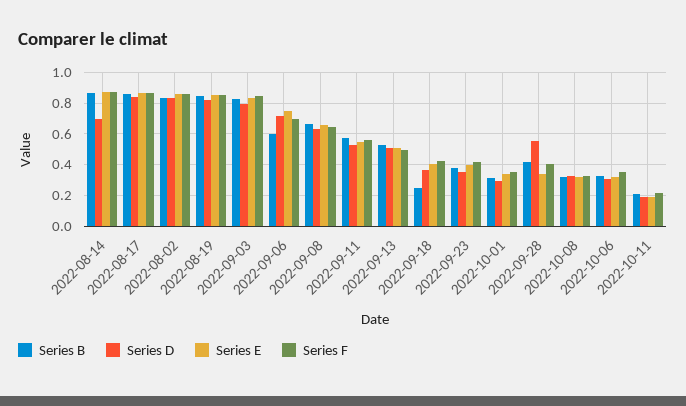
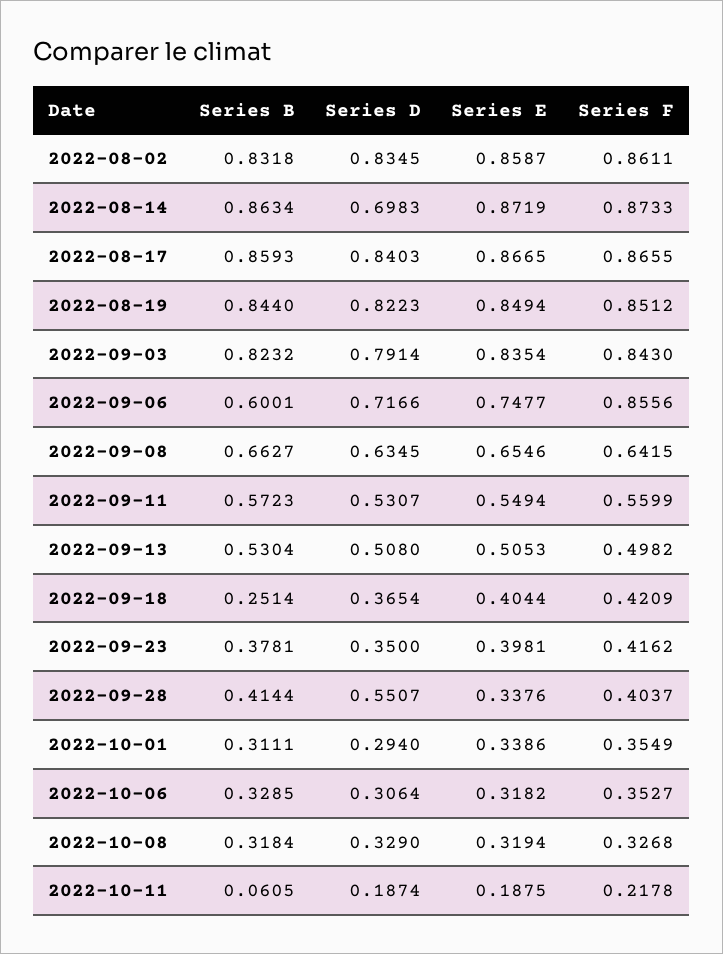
  {
    "Series B": {
      "2022-08-14": 0.8634,
      "2022-08-17": 0.8593,
      "2022-08-02": 0.8318,
      "2022-08-19": 0.844,
      "2022-09-03": 0.8232,
      "2022-09-06": 0.6001,
      "2022-09-08": 0.6627,
      "2022-09-11": 0.5723,
      "2022-09-13": 0.5304,
      "2022-09-18": 0.2514,
      "2022-09-23": 0.3781,
      "2022-10-01": 0.3111,
      "2022-09-28": 0.4144,
      "2022-10-08": 0.3184,
      "2022-10-06": 0.3285,
-     "2022-10-11": 0.2
+     "2022-10-11": 0.0605
    },
    "Series D": {
      "2022-08-14": 0.6983,
      "2022-08-17": 0.8403,
      "2022-08-02": 0.8345,
      "2022-08-19": 0.8223,
      "2022-09-03": 0.7914,
      "2022-09-06": 0.7166,
      "2022-09-08": 0.6345,
      "2022-09-11": 0.5307,
      "2022-09-13": 0.508,
      "2022-09-18": 0.3654,
      "2022-09-23": 0.35,
      "2022-10-01": 0.294,
      "2022-09-28": 0.5507,
      "2022-10-08": 0.329,
      "2022-10-06": 0.3064,
      "2022-10-11": 0.1874
    },
    "Series E": {
      "2022-08-14": 0.8719,
      "2022-08-17": 0.8665,
      "2022-08-02": 0.8587,
      "2022-08-19": 0.8494,
      "2022-09-03": 0.8354,
      "2022-09-06": 0.7477,
      "2022-09-08": 0.6546,
      "2022-09-11": 0.5494,
      "2022-09-13": 0.5053,
      "2022-09-18": 0.4044,
      "2022-09-23": 0.3981,
      "2022-10-01": 0.3386,
      "2022-09-28": 0.3376,
      "2022-10-08": 0.3194,
      "2022-10-06": 0.3182,
      "2022-10-11": 0.1875
    },
    "Series F": {
      "2022-08-14": 0.8733,
      "2022-08-17": 0.8655,
      "2022-08-02": 0.8611,
      "2022-08-19": 0.8512,
      "2022-09-03": 0.843,
-     "2022-09-06": 0.7,
+     "2022-09-06": 0.8556,
      "2022-09-08": 0.6415,
      "2022-09-11": 0.5599,
      "2022-09-13": 0.4982,
      "2022-09-18": 0.4209,
      "2022-09-23": 0.4162,
      "2022-10-01": 0.3549,
      "2022-09-28": 0.4037,
      "2022-10-08": 0.3268,
      "2022-10-06": 0.3527,
      "2022-10-11": 0.2178
    }
  }

